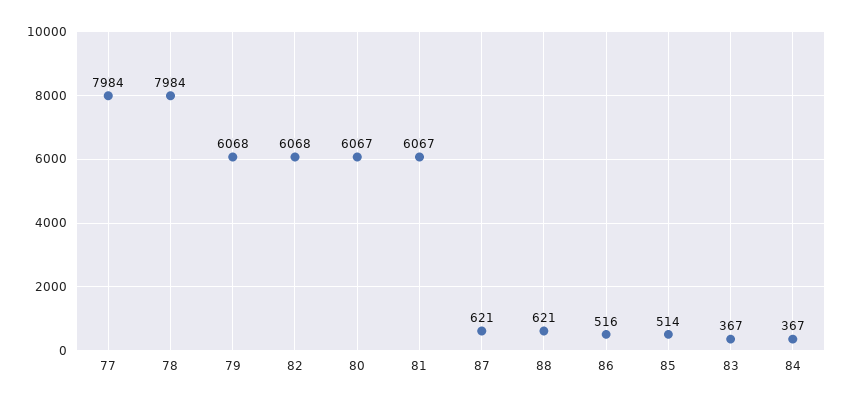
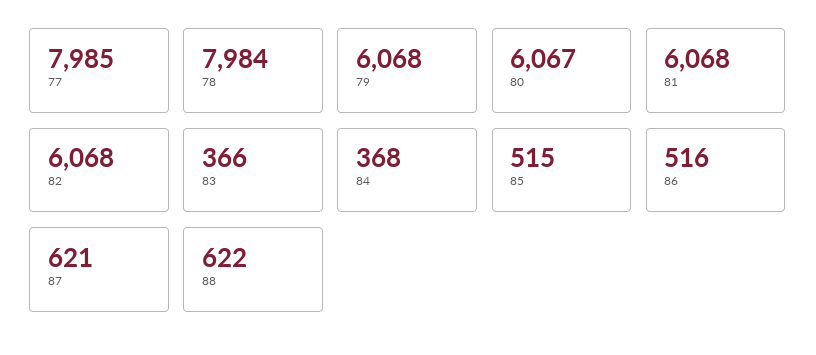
  {
-   "77": 7984,
+   "77": 7985,
    "78": 7984,
    "79": 6068,
    "82": 6068,
    "80": 6067,
-   "81": 6067,
+   "81": 6068,
    "87": 621,
-   "88": 621,
+   "88": 622,
    "86": 516,
-   "85": 514,
+   "85": 515,
-   "83": 367,
+   "83": 366,
-   "84": 367
+   "84": 368
  }

